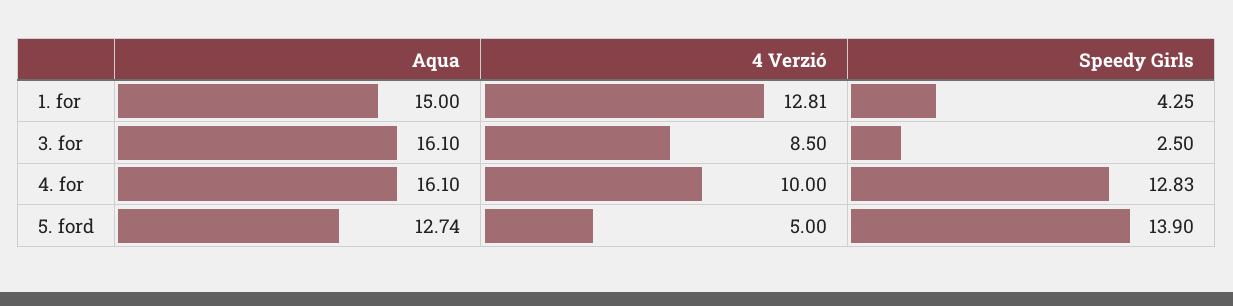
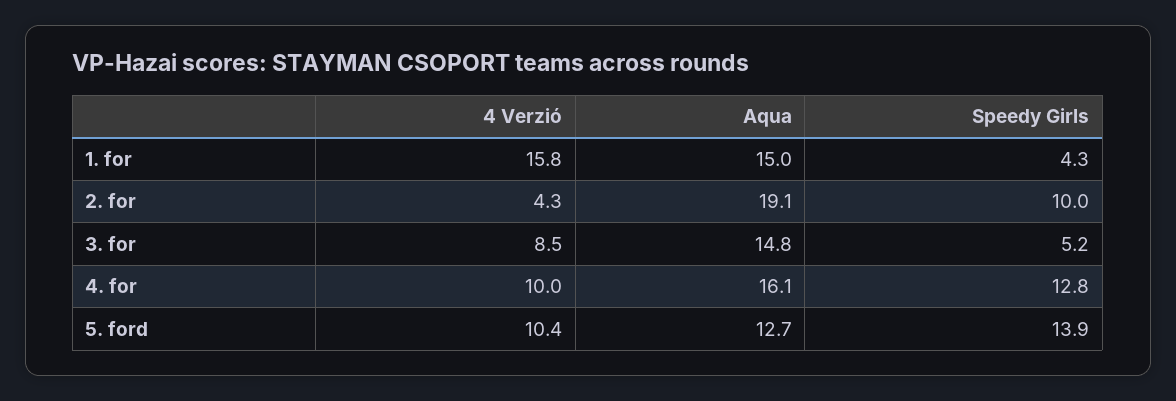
  {
    "Aqua": {
      "1. for": 15,
-     "3. for": 16.1,
+     "3. for": 14.8,
      "4. for": 16.1,
-     "5. ford": 12.74
+     "5. ford": 12.74,
+     "2. for": 19.1
    },
    "4 Verzió": {
-     "1. for": 12.81,
+     "1. for": 15.8,
      "3. for": 8.5,
      "4. for": 10,
-     "5. ford": 5
+     "5. ford": 10.4,
+     "2. for": 4.3
    },
    "Speedy Girls": {
      "1. for": 4.25,
-     "3. for": 2.5,
+     "3. for": 5.2,
      "4. for": 12.83,
-     "5. ford": 13.9
+     "5. ford": 13.9,
+     "2. for": 10
    }
  }

